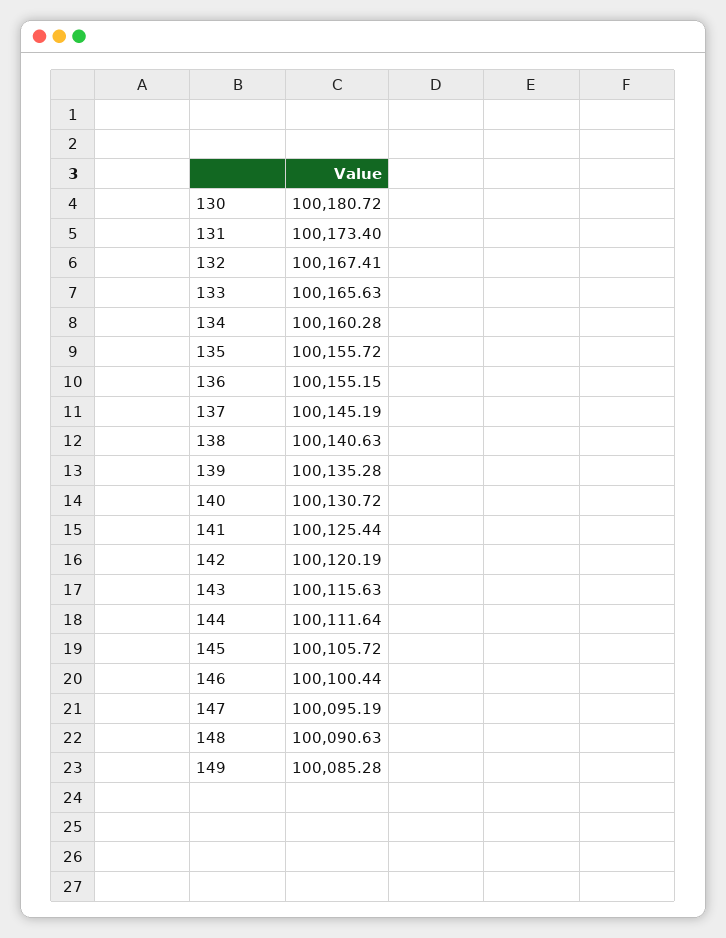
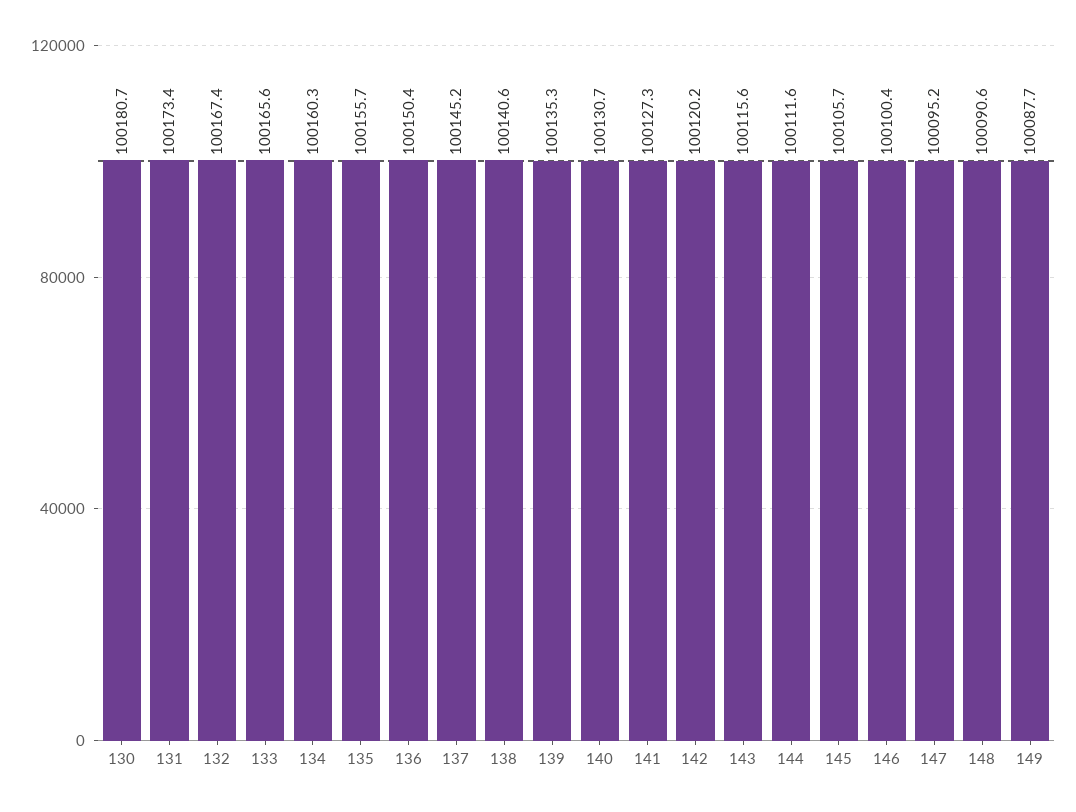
  {
    "130": 100180.72,
    "131": 100173.4,
    "132": 100167.41,
    "133": 100165.63,
    "134": 100160.28,
    "135": 100155.72,
-   "136": 100155.15,
+   "136": 100150.4,
    "137": 100145.19,
    "138": 100140.63,
    "139": 100135.28,
    "140": 100130.72,
-   "141": 100125.44,
+   "141": 100127.3,
    "142": 100120.19,
    "143": 100115.63,
    "144": 100111.64,
    "145": 100105.72,
    "146": 100100.44,
    "147": 100095.19,
    "148": 100090.63,
-   "149": 100085.28
+   "149": 100087.7
  }

